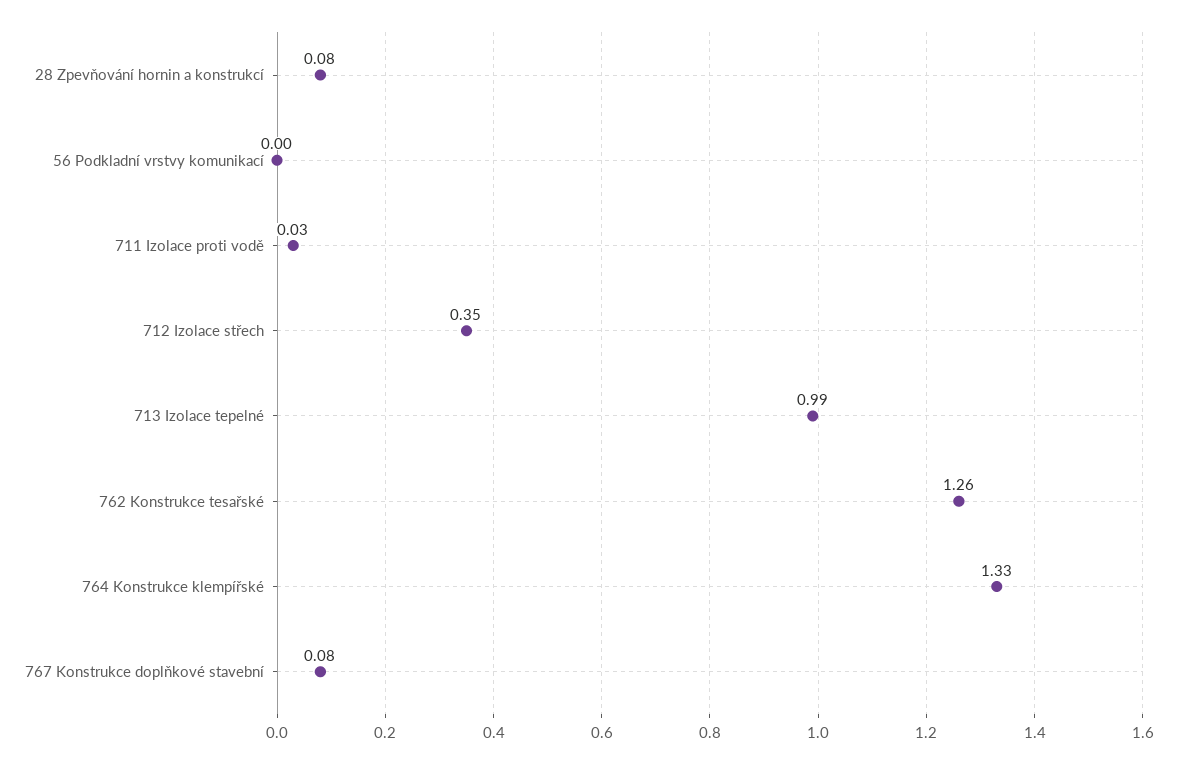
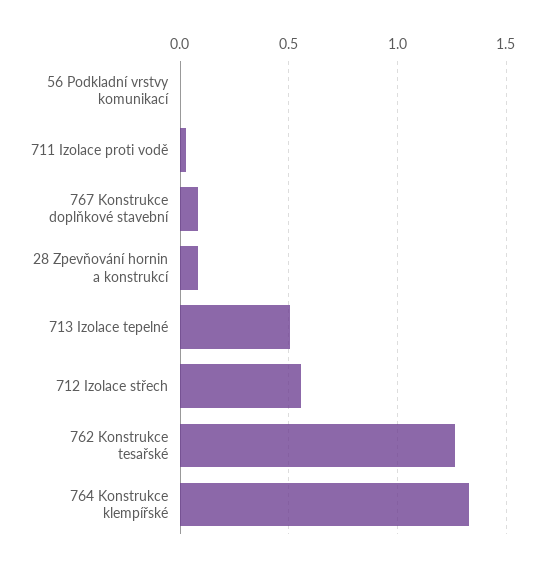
  {
    "28 Zpevňování hornin a konstrukcí": 0.08,
    "56 Podkladní vrstvy komunikací": 0,
    "711 Izolace proti vodě": 0.03,
-   "712 Izolace střech": 0.35,
+   "712 Izolace střech": 0.55,
-   "713 Izolace tepelné": 0.99,
+   "713 Izolace tepelné": 0.5,
    "762 Konstrukce tesařské": 1.26,
    "764 Konstrukce klempířské": 1.33,
    "767 Konstrukce doplňkové stavební": 0.08
  }

